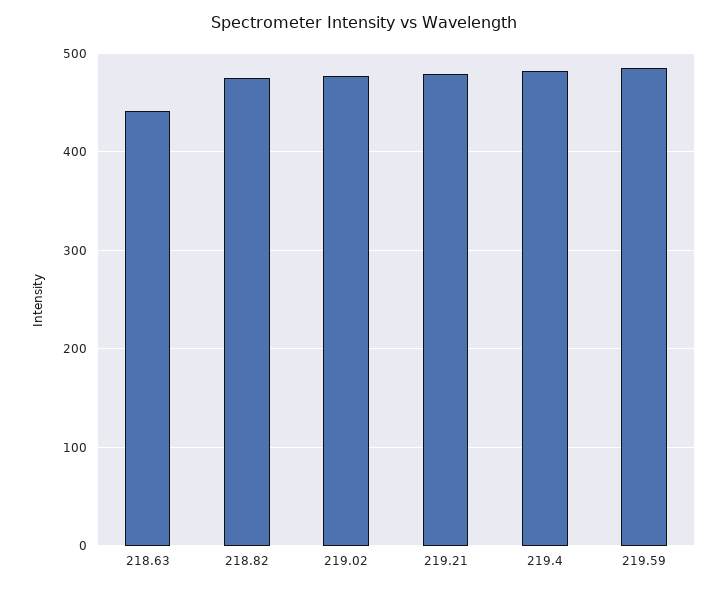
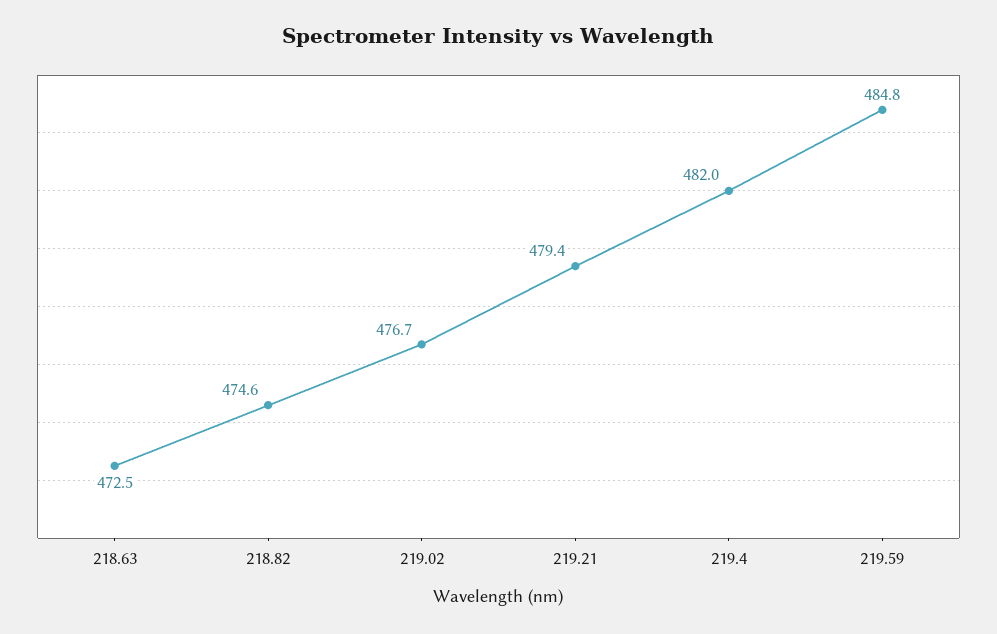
  {
-   "218.63": 440,
+   "218.63": 472.5,
    "218.82": 474.6,
    "219.02": 476.7,
    "219.21": 479.4,
    "219.4": 482,
    "219.59": 484.8
  }

